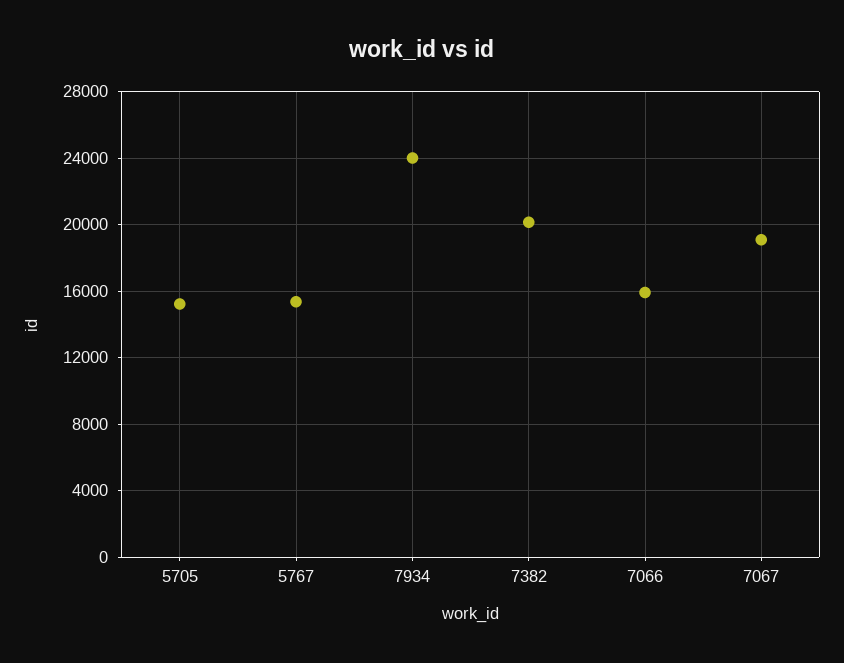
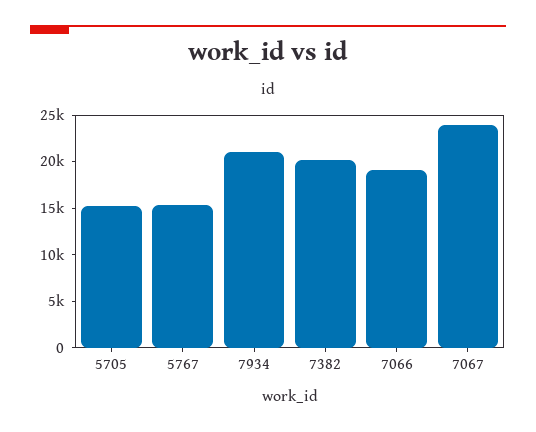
  {
    "5705": 15000,
    "5767": 15500,
-   "7934": 24000,
+   "7934": 21000,
    "7382": 20000,
-   "7066": 16000,
+   "7066": 19000,
-   "7067": 19000
+   "7067": 24000
  }

